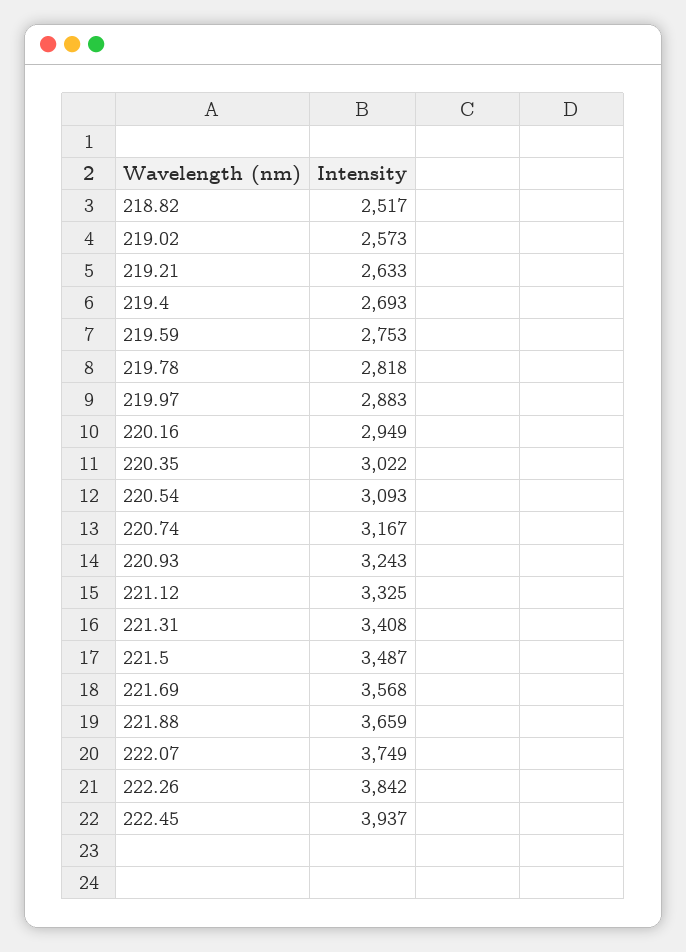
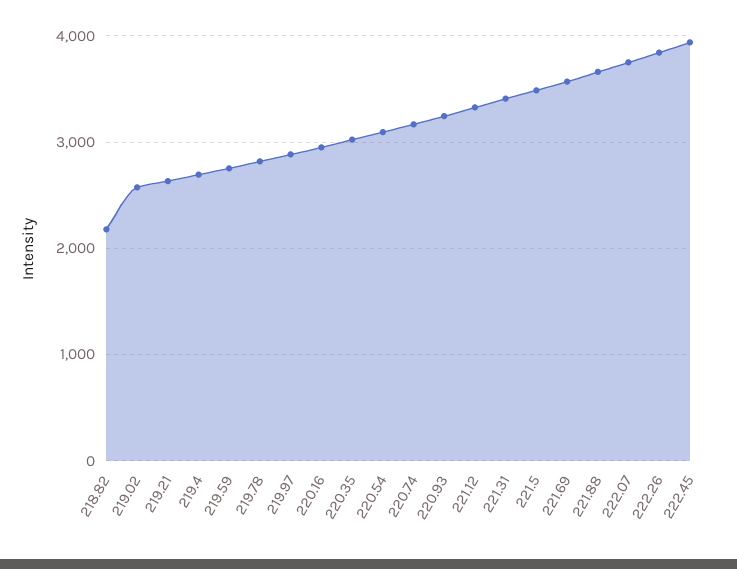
  {
-   "218.82": 2517,
+   "218.82": 2200,
    "219.02": 2573,
    "219.21": 2633,
    "219.4": 2693,
    "219.59": 2753,
    "219.78": 2818,
    "219.97": 2883,
    "220.16": 2949,
    "220.35": 3022,
    "220.54": 3093,
    "220.74": 3167,
    "220.93": 3243,
    "221.12": 3325,
    "221.31": 3408,
    "221.5": 3487,
    "221.69": 3568,
    "221.88": 3659,
    "222.07": 3749,
    "222.26": 3842,
    "222.45": 3937
  }

